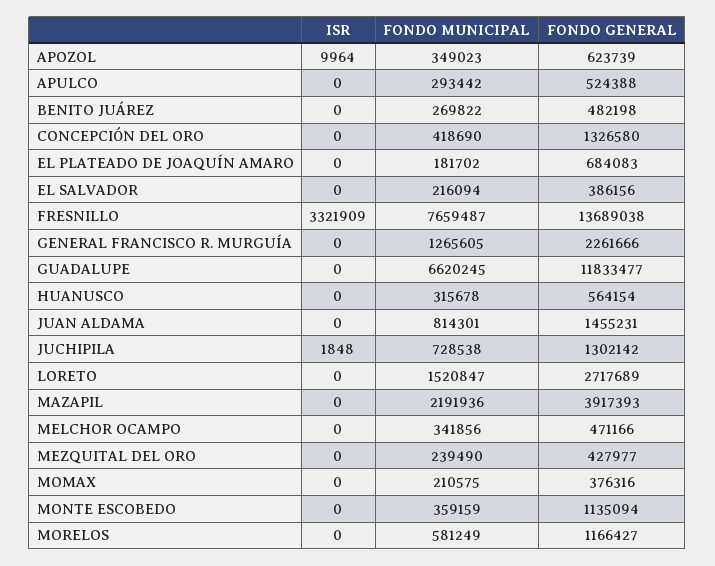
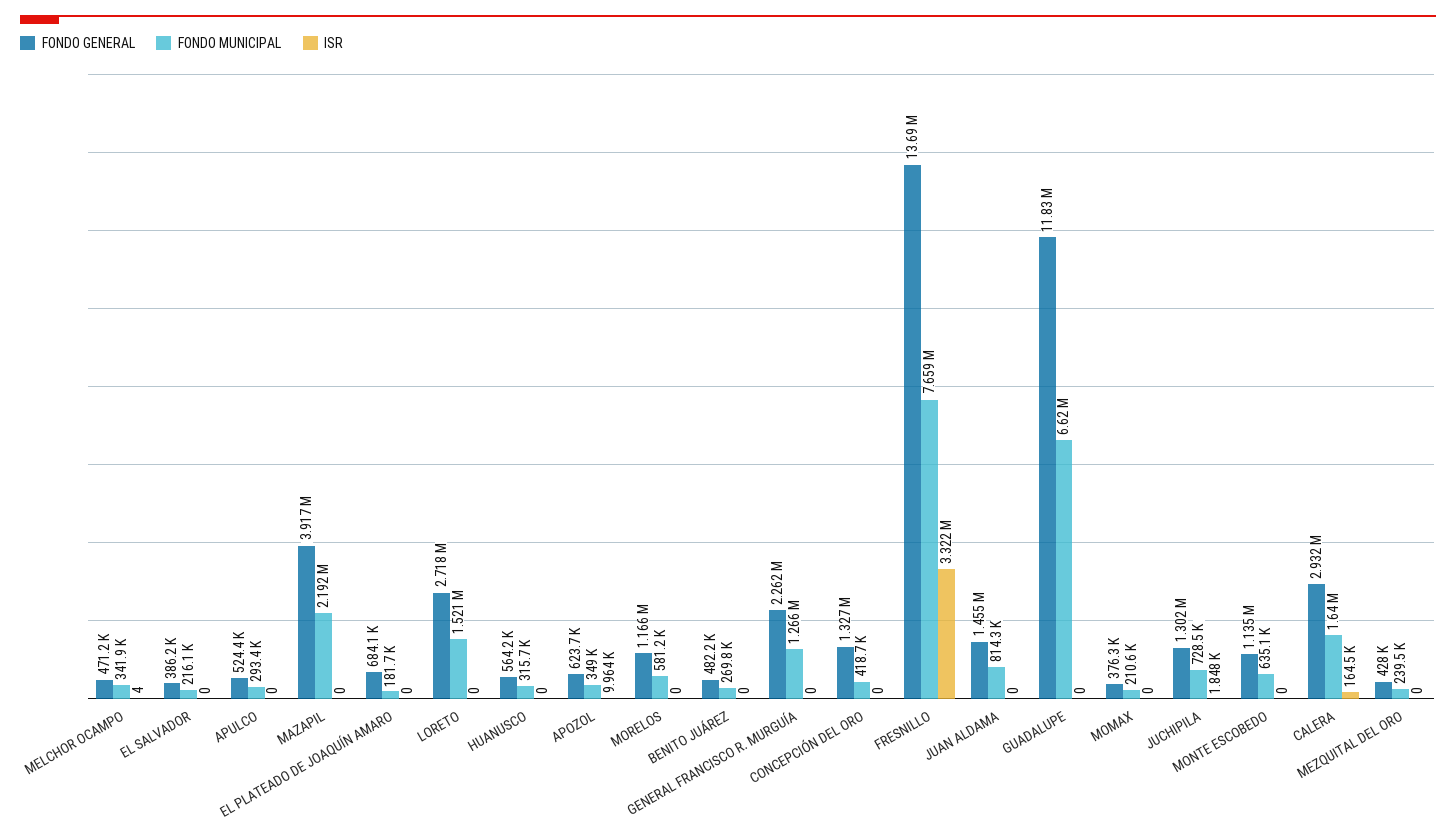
  {
    "ISR": {
      "APOZOL": 9964,
      "APULCO": 0,
      "BENITO JUÁREZ": 0,
      "CONCEPCIÓN DEL ORO": 0,
      "EL PLATEADO DE JOAQUÍN AMARO": 0,
      "EL SALVADOR": 0,
      "FRESNILLO": 3321909,
      "GENERAL FRANCISCO R. MURGUÍA": 0,
      "GUADALUPE": 0,
      "HUANUSCO": 0,
      "JUAN ALDAMA": 0,
      "JUCHIPILA": 1848,
      "LORETO": 0,
      "MAZAPIL": 0,
-     "MELCHOR OCAMPO": 0,
+     "MELCHOR OCAMPO": 4,
      "MEZQUITAL DEL ORO": 0,
      "MOMAX": 0,
      "MONTE ESCOBEDO": 0,
-     "MORELOS": 0
+     "MORELOS": 0,
+     "CALERA": 164500
    },
    "FONDO MUNICIPAL": {
      "APOZOL": 349023,
      "APULCO": 293442,
      "BENITO JUÁREZ": 269822,
      "CONCEPCIÓN DEL ORO": 418690,
      "EL PLATEADO DE JOAQUÍN AMARO": 181702,
      "EL SALVADOR": 216094,
      "FRESNILLO": 7659487,
      "GENERAL FRANCISCO R. MURGUÍA": 1265605,
      "GUADALUPE": 6620245,
      "HUANUSCO": 315678,
      "JUAN ALDAMA": 814301,
      "JUCHIPILA": 728538,
      "LORETO": 1520847,
      "MAZAPIL": 2191936,
      "MELCHOR OCAMPO": 341856,
      "MEZQUITAL DEL ORO": 239490,
      "MOMAX": 210575,
-     "MONTE ESCOBEDO": 359159,
+     "MONTE ESCOBEDO": 635100,
-     "MORELOS": 581249
+     "MORELOS": 581249,
+     "CALERA": 1640000
    },
    "FONDO GENERAL": {
      "APOZOL": 623739,
      "APULCO": 524388,
      "BENITO JUÁREZ": 482198,
      "CONCEPCIÓN DEL ORO": 1326580,
      "EL PLATEADO DE JOAQUÍN AMARO": 684083,
      "EL SALVADOR": 386156,
      "FRESNILLO": 13689038,
      "GENERAL FRANCISCO R. MURGUÍA": 2261666,
      "GUADALUPE": 11833477,
      "HUANUSCO": 564154,
      "JUAN ALDAMA": 1455231,
      "JUCHIPILA": 1302142,
      "LORETO": 2717689,
      "MAZAPIL": 3917393,
      "MELCHOR OCAMPO": 471166,
      "MEZQUITAL DEL ORO": 427977,
      "MOMAX": 376316,
      "MONTE ESCOBEDO": 1135094,
-     "MORELOS": 1166427
+     "MORELOS": 1166427,
+     "CALERA": 2932000
    }
  }

